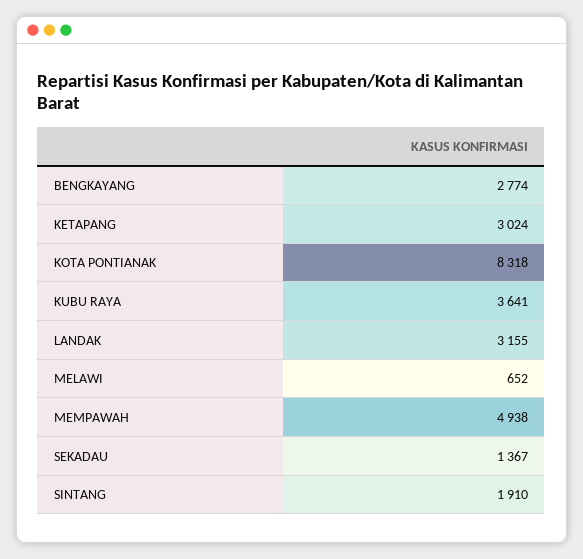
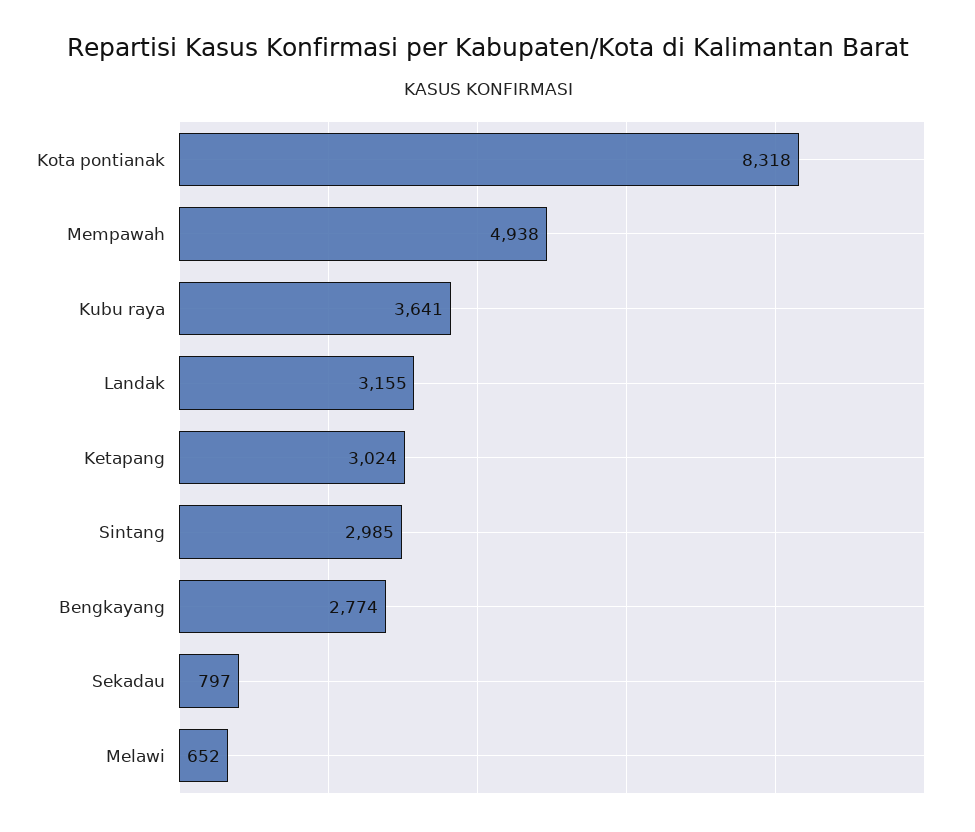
  {
    "BENGKAYANG": 2774,
    "KETAPANG": 3024,
    "KOTA PONTIANAK": 8318,
    "KUBU RAYA": 3641,
    "LANDAK": 3155,
    "MELAWI": 652,
    "MEMPAWAH": 4938,
-   "SEKADAU": 1367,
+   "SEKADAU": 797,
-   "SINTANG": 1910
+   "SINTANG": 2985
  }

